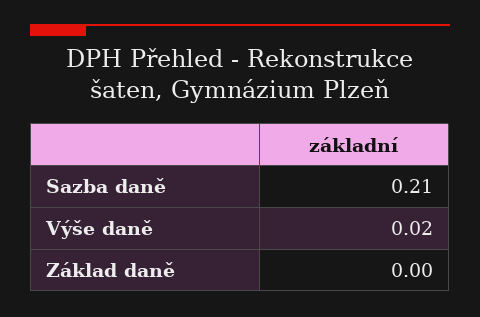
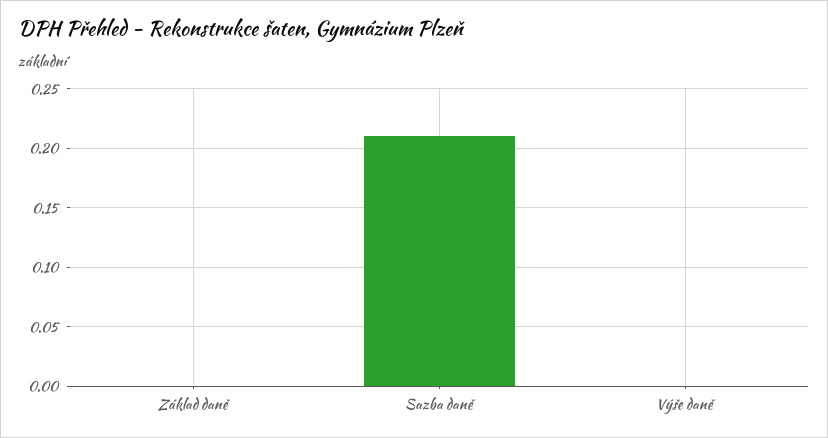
  {
    "Sazba daně": 0.21,
-   "Výše daně": 0.02,
+   "Výše daně": 0,
    "Základ daně": 0
  }

